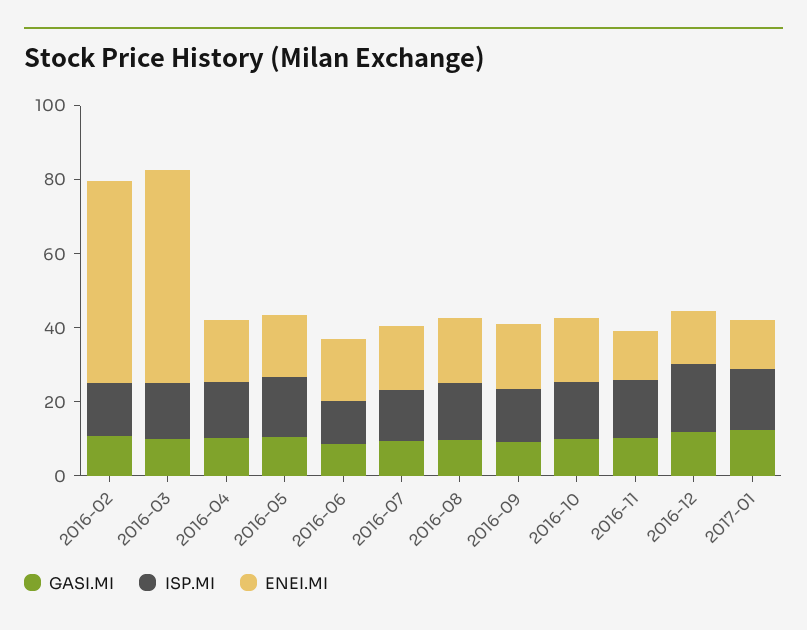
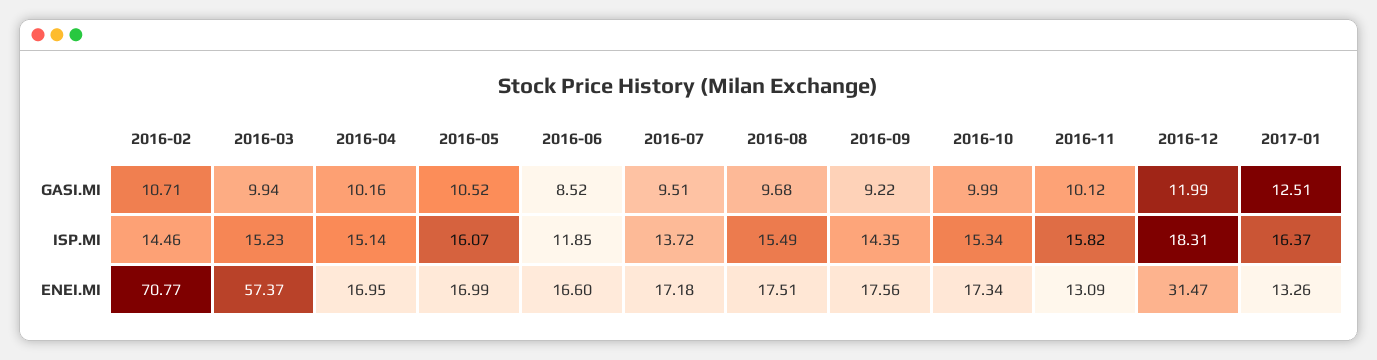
  {
    "GASI.MI": {
      "2016-02": 10.71,
      "2016-03": 9.94,
      "2016-04": 10.16,
      "2016-05": 10.52,
      "2016-06": 8.52,
      "2016-07": 9.51,
      "2016-08": 9.68,
      "2016-09": 9.22,
      "2016-10": 9.99,
      "2016-11": 10.12,
      "2016-12": 11.99,
      "2017-01": 12.51
    },
    "ISP.MI": {
      "2016-02": 14.46,
      "2016-03": 15.23,
      "2016-04": 15.14,
      "2016-05": 16.07,
      "2016-06": 11.85,
      "2016-07": 13.72,
      "2016-08": 15.49,
      "2016-09": 14.35,
      "2016-10": 15.34,
      "2016-11": 15.82,
      "2016-12": 18.31,
      "2017-01": 16.37
    },
    "ENEI.MI": {
-     "2016-02": 55,
+     "2016-02": 70.77,
      "2016-03": 57.37,
      "2016-04": 16.95,
      "2016-05": 16.99,
      "2016-06": 16.6,
      "2016-07": 17.18,
      "2016-08": 17.51,
      "2016-09": 17.56,
      "2016-10": 17.34,
      "2016-11": 13.09,
-     "2016-12": 15,
+     "2016-12": 31.47,
      "2017-01": 13.26
    }
  }

